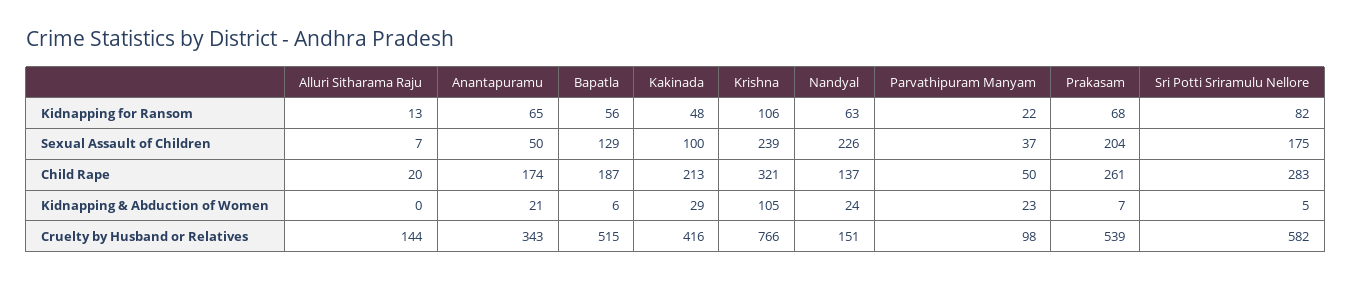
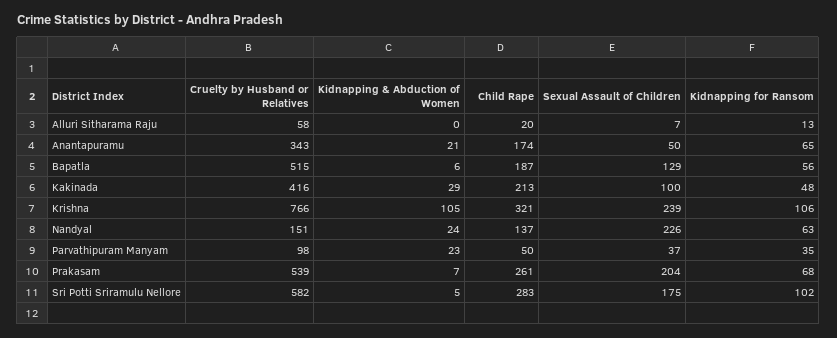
  {
    "Alluri Sitharama Raju": {
      "Kidnapping for Ransom": 13,
      "Sexual Assault of Children": 7,
      "Child Rape": 20,
      "Kidnapping & Abduction of Women": 0,
-     "Cruelty by Husband or Relatives": 144
+     "Cruelty by Husband or Relatives": 58
    },
    "Anantapuramu": {
      "Kidnapping for Ransom": 65,
      "Sexual Assault of Children": 50,
      "Child Rape": 174,
      "Kidnapping & Abduction of Women": 21,
      "Cruelty by Husband or Relatives": 343
    },
    "Bapatla": {
      "Kidnapping for Ransom": 56,
      "Sexual Assault of Children": 129,
      "Child Rape": 187,
      "Kidnapping & Abduction of Women": 6,
      "Cruelty by Husband or Relatives": 515
    },
    "Kakinada": {
      "Kidnapping for Ransom": 48,
      "Sexual Assault of Children": 100,
      "Child Rape": 213,
      "Kidnapping & Abduction of Women": 29,
      "Cruelty by Husband or Relatives": 416
    },
    "Krishna": {
      "Kidnapping for Ransom": 106,
      "Sexual Assault of Children": 239,
      "Child Rape": 321,
      "Kidnapping & Abduction of Women": 105,
      "Cruelty by Husband or Relatives": 766
    },
    "Nandyal": {
      "Kidnapping for Ransom": 63,
      "Sexual Assault of Children": 226,
      "Child Rape": 137,
      "Kidnapping & Abduction of Women": 24,
      "Cruelty by Husband or Relatives": 151
    },
    "Parvathipuram Manyam": {
-     "Kidnapping for Ransom": 22,
+     "Kidnapping for Ransom": 35,
      "Sexual Assault of Children": 37,
      "Child Rape": 50,
      "Kidnapping & Abduction of Women": 23,
      "Cruelty by Husband or Relatives": 98
    },
    "Prakasam": {
      "Kidnapping for Ransom": 68,
      "Sexual Assault of Children": 204,
      "Child Rape": 261,
      "Kidnapping & Abduction of Women": 7,
      "Cruelty by Husband or Relatives": 539
    },
    "Sri Potti Sriramulu Nellore": {
-     "Kidnapping for Ransom": 82,
+     "Kidnapping for Ransom": 102,
      "Sexual Assault of Children": 175,
      "Child Rape": 283,
      "Kidnapping & Abduction of Women": 5,
      "Cruelty by Husband or Relatives": 582
    }
  }

